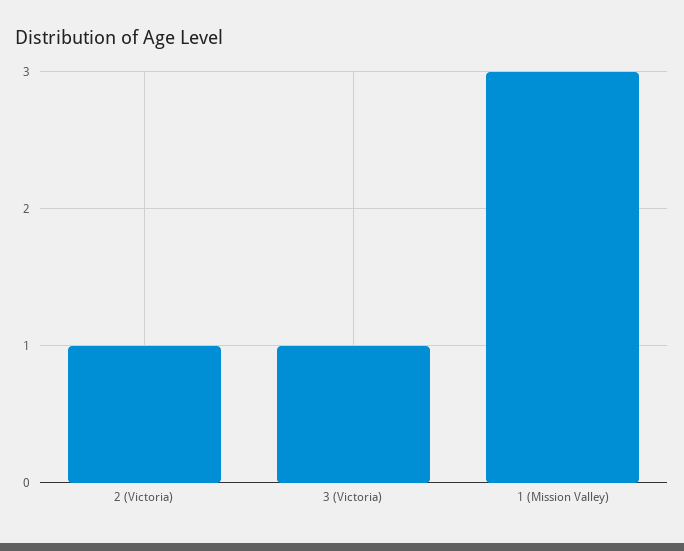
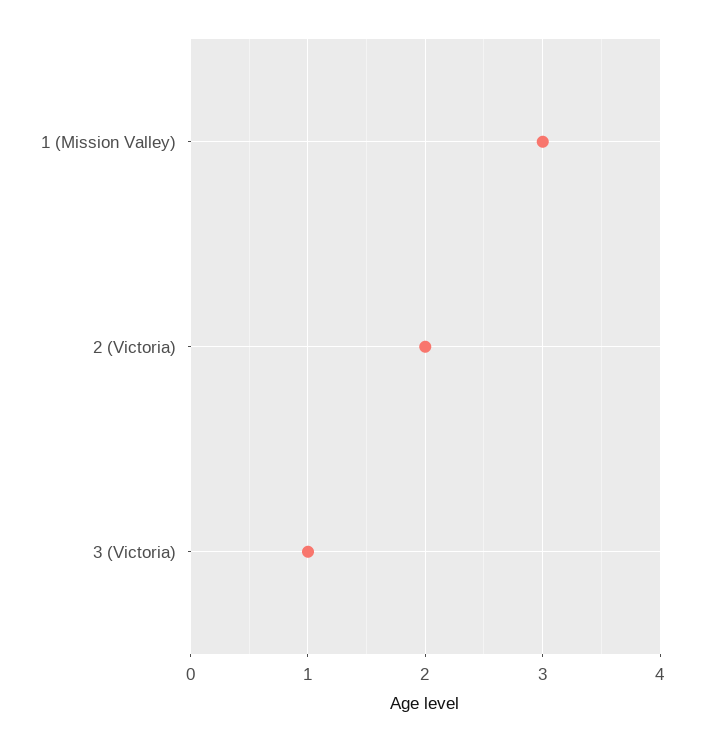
  {
-   "2 (Victoria)": 1,
+   "2 (Victoria)": 2,
    "3 (Victoria)": 1,
    "1 (Mission Valley)": 3
  }

